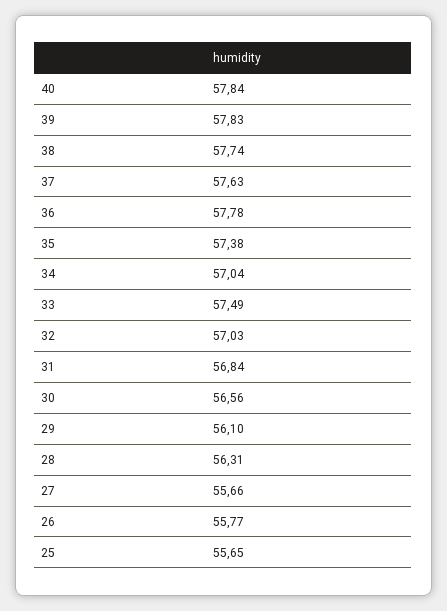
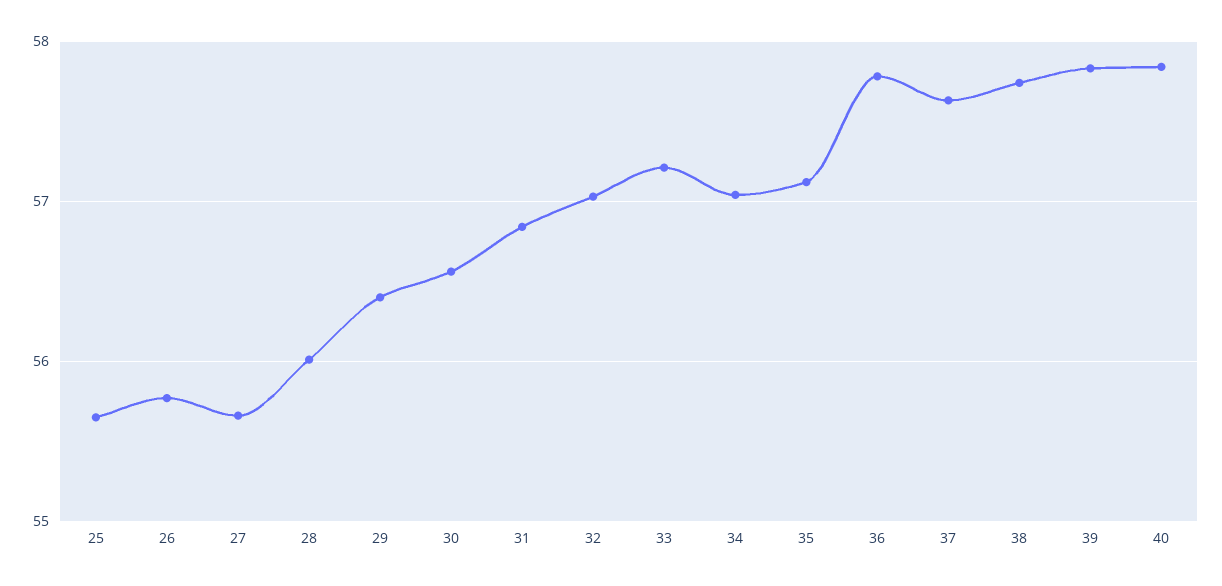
  {
    "40": 57.84,
    "39": 57.83,
    "38": 57.74,
    "37": 57.63,
    "36": 57.78,
-   "35": 57.38,
+   "35": 57.1,
    "34": 57.04,
-   "33": 57.49,
+   "33": 57.2,
    "32": 57.03,
    "31": 56.84,
    "30": 56.56,
-   "29": 56.1,
+   "29": 56.4,
-   "28": 56.31,
+   "28": 56,
    "27": 55.66,
    "26": 55.77,
    "25": 55.65
  }

